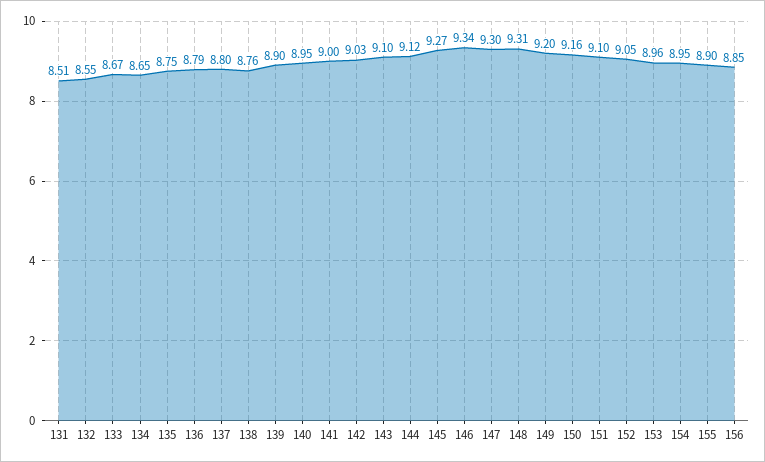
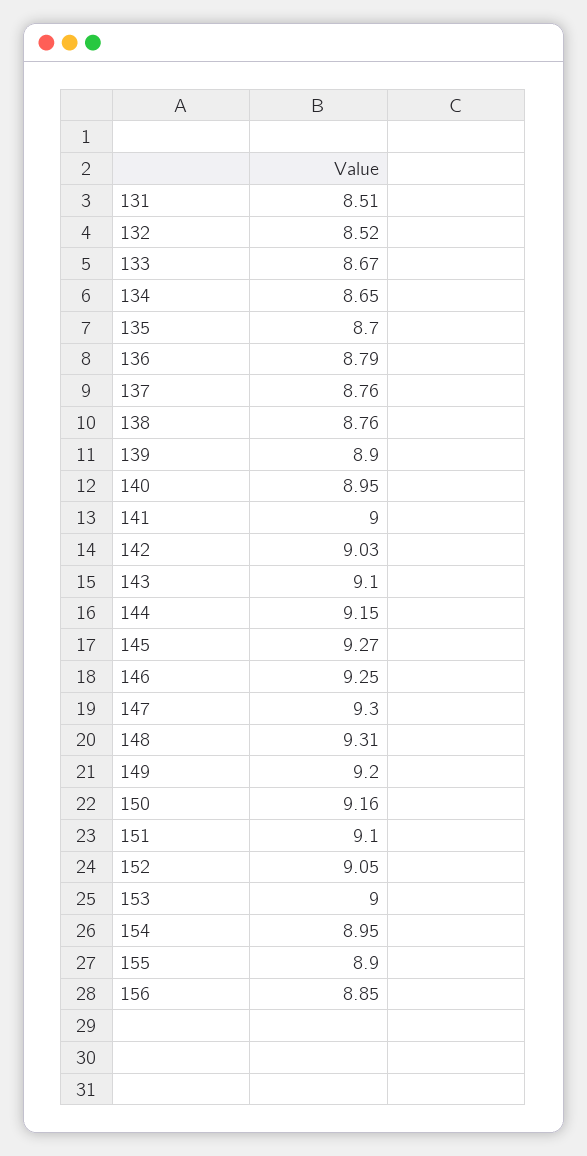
  {
    "131": 8.51,
-   "132": 8.55,
+   "132": 8.52,
    "133": 8.67,
    "134": 8.65,
-   "135": 8.75,
+   "135": 8.7,
    "136": 8.79,
-   "137": 8.8,
+   "137": 8.76,
    "138": 8.76,
    "139": 8.9,
    "140": 8.95,
    "141": 9,
    "142": 9.03,
    "143": 9.1,
-   "144": 9.12,
+   "144": 9.15,
    "145": 9.27,
-   "146": 9.34,
+   "146": 9.25,
    "147": 9.3,
    "148": 9.31,
    "149": 9.2,
    "150": 9.16,
    "151": 9.1,
    "152": 9.05,
-   "153": 8.96,
+   "153": 9,
    "154": 8.95,
    "155": 8.9,
    "156": 8.85
  }

